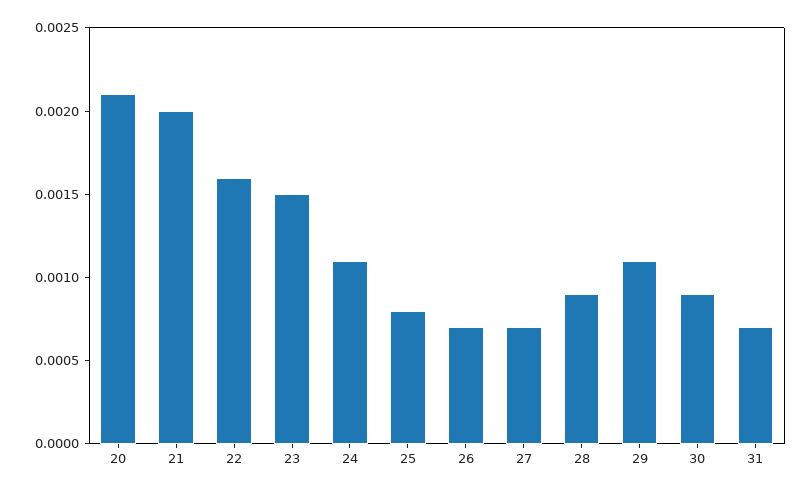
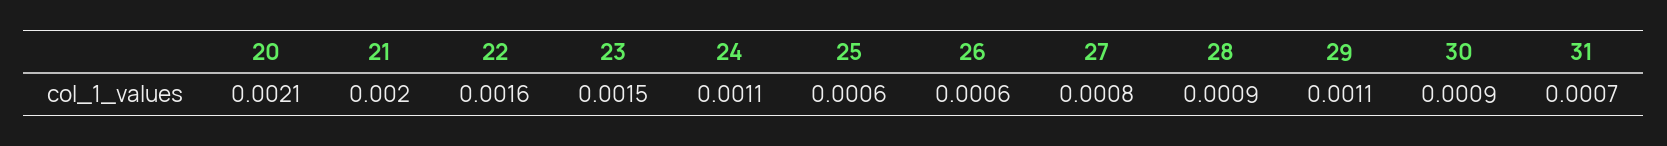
  {
    "20": 0.0021,
    "21": 0.002,
    "22": 0.0016,
    "23": 0.0015,
    "24": 0.0011,
-   "25": 0.0008,
+   "25": 0.0006,
-   "26": 0.0007,
+   "26": 0.0006,
-   "27": 0.0007,
+   "27": 0.0008,
    "28": 0.0009,
    "29": 0.0011,
    "30": 0.0009,
    "31": 0.0007
  }

